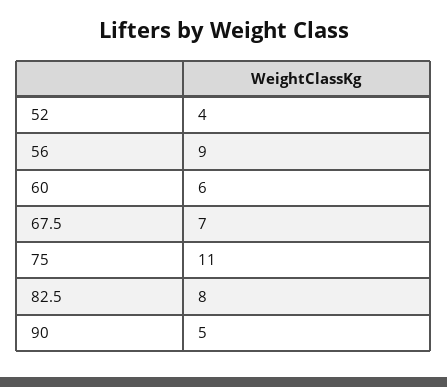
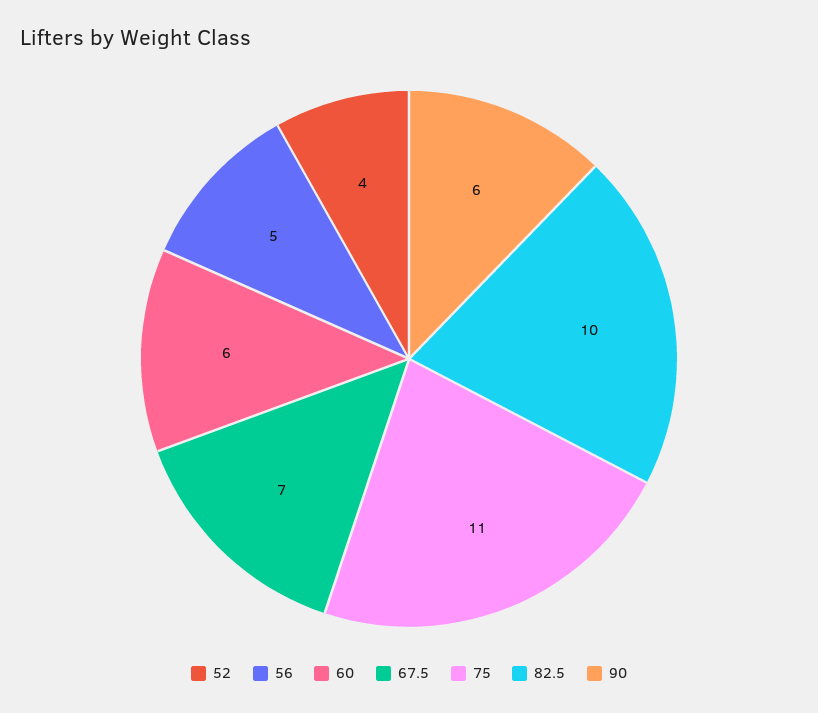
  {
    "52": 4,
-   "56": 9,
+   "56": 5,
    "60": 6,
    "67.5": 7,
    "75": 11,
-   "82.5": 8,
+   "82.5": 10,
-   "90": 5
+   "90": 6
  }

